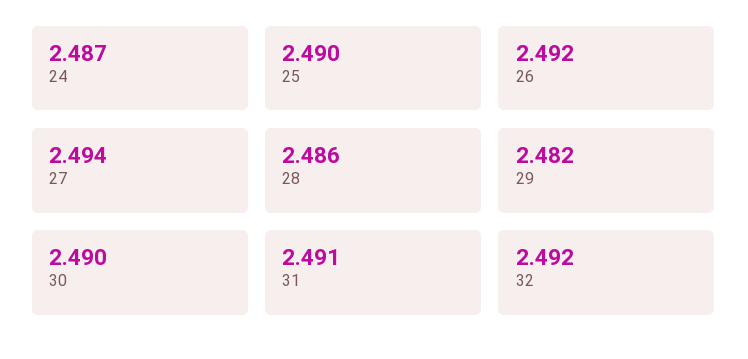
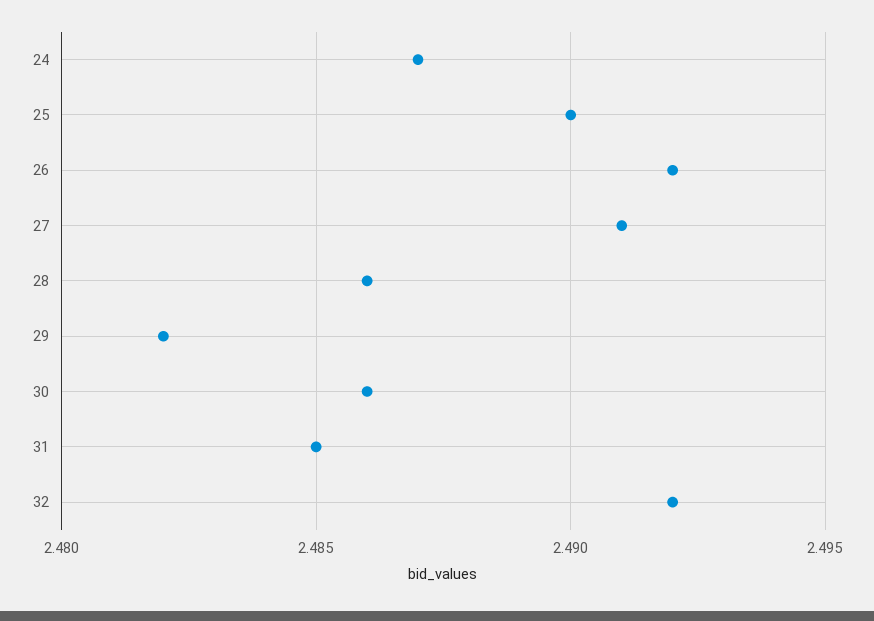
  {
    "24": 2.487,
    "25": 2.49,
    "26": 2.492,
-   "27": 2.494,
+   "27": 2.491,
    "28": 2.486,
    "29": 2.482,
-   "30": 2.49,
+   "30": 2.486,
-   "31": 2.491,
+   "31": 2.485,
    "32": 2.492
  }

